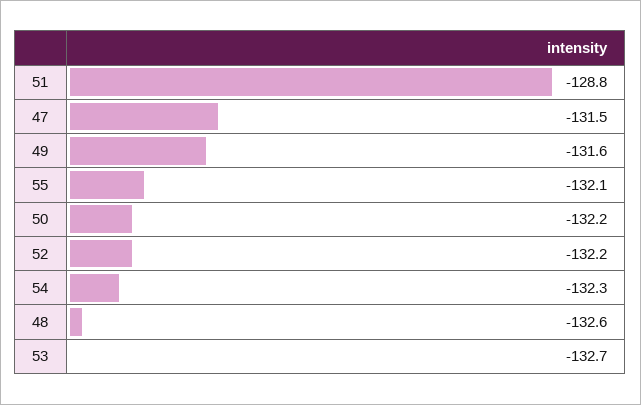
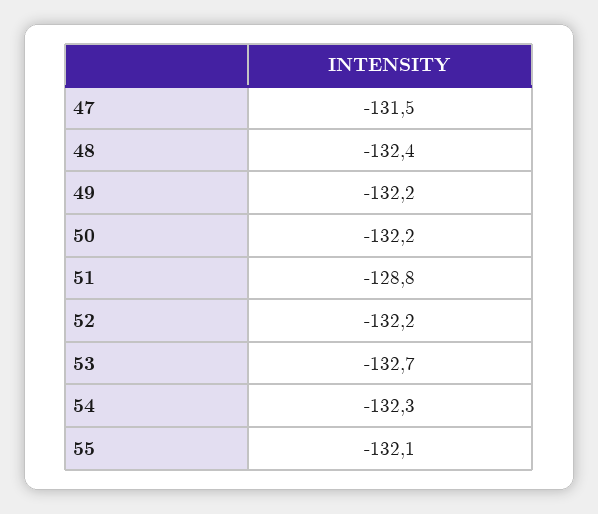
  {
    "51": -128.8,
    "47": -131.5,
-   "49": -131.6,
+   "49": -132.2,
    "55": -132.1,
    "50": -132.2,
    "52": -132.2,
    "54": -132.3,
-   "48": -132.6,
+   "48": -132.4,
    "53": -132.7
  }

